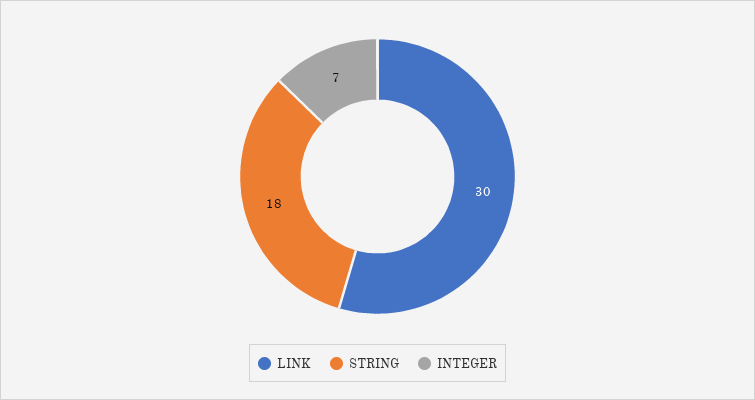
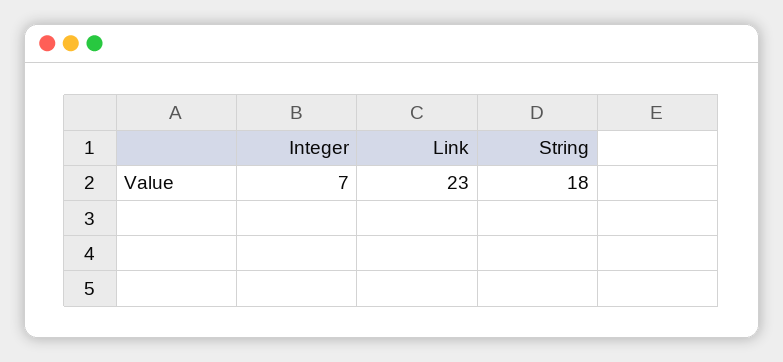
  {
-   "LINK": 30,
+   "LINK": 23,
    "STRING": 18,
    "INTEGER": 7
  }

